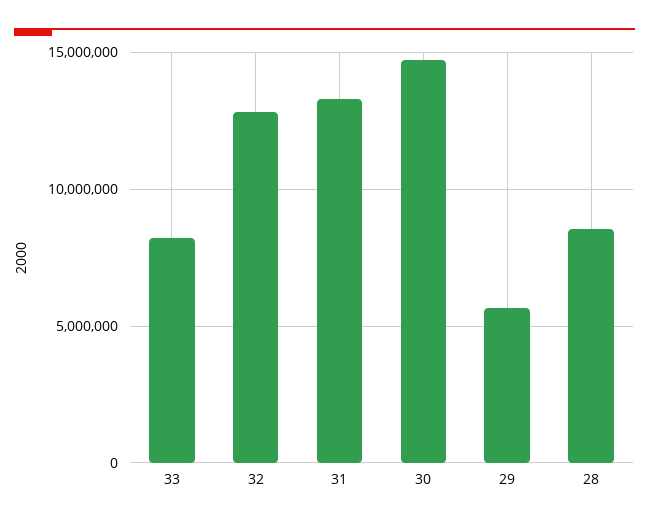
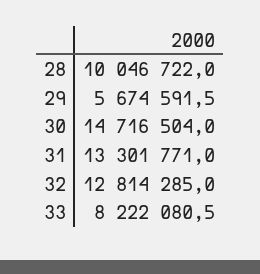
  {
    "33": 8222080.5,
    "32": 12814285,
    "31": 13301771,
    "30": 14716504,
    "29": 5674591.5,
-   "28": 8500000
+   "28": 10046722
  }

